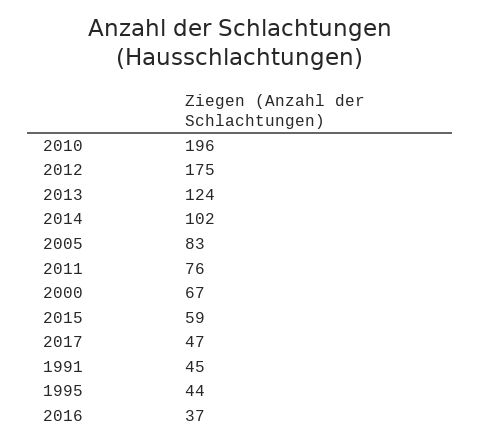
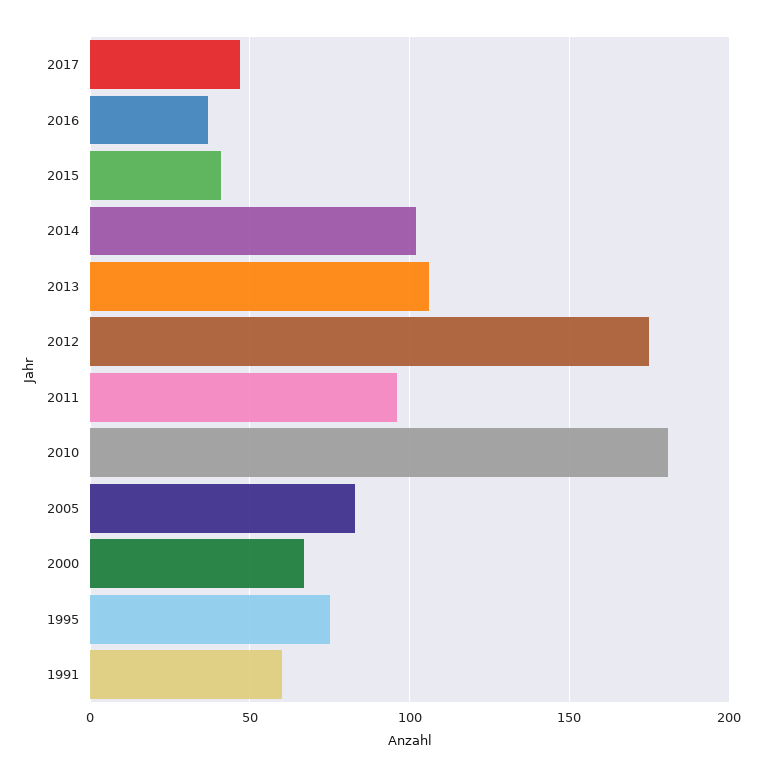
  {
-   "2010": 196,
+   "2010": 180,
    "2012": 175,
-   "2013": 124,
+   "2013": 105,
    "2014": 102,
    "2005": 83,
-   "2011": 76,
+   "2011": 95,
    "2000": 67,
-   "2015": 59,
+   "2015": 40,
    "2017": 47,
-   "1991": 45,
+   "1991": 60,
-   "1995": 44,
+   "1995": 75,
    "2016": 37
  }

